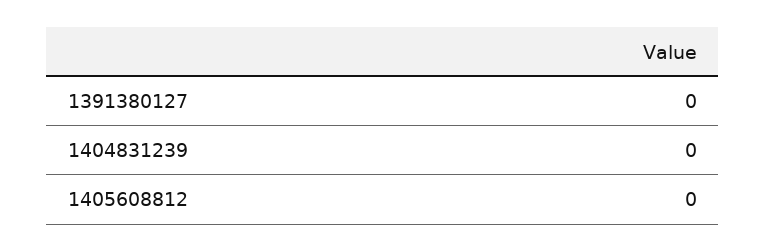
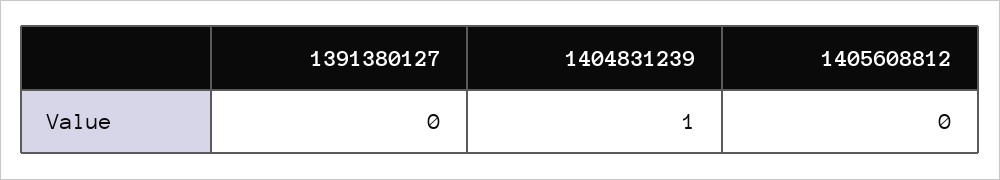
  {
    "1391380127": 0,
-   "1404831239": 0,
+   "1404831239": 1,
    "1405608812": 0
  }

